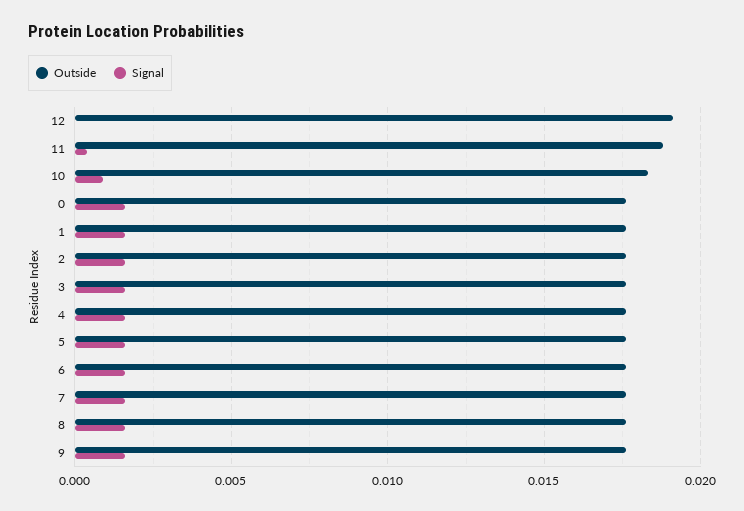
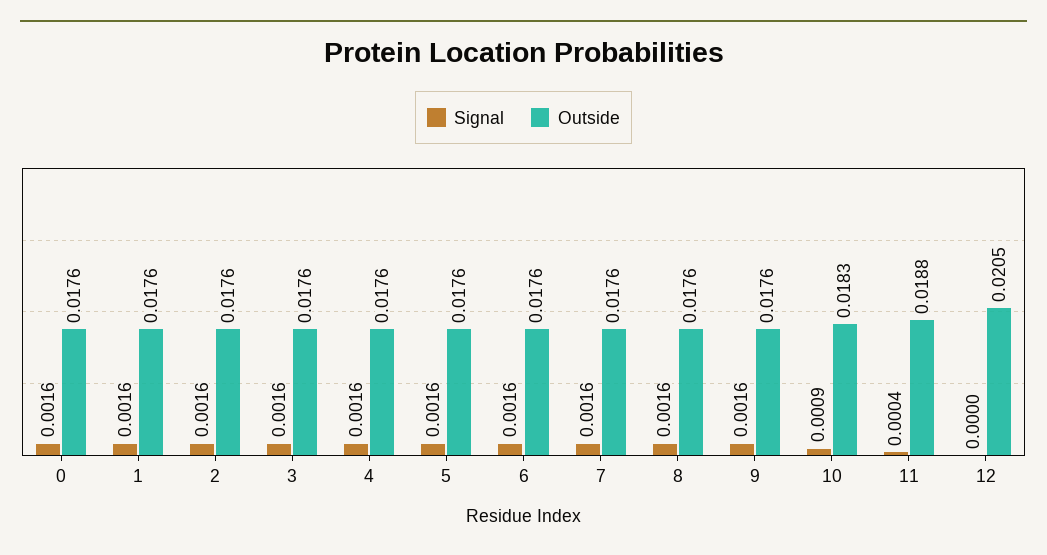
  {
    "Outside": {
-     "12": 0.019,
+     "12": 0.0205,
      "11": 0.0188,
      "10": 0.0183,
      "0": 0.0176,
      "1": 0.0176,
      "2": 0.0176,
      "3": 0.0176,
      "4": 0.0176,
      "5": 0.0176,
      "6": 0.0176,
      "7": 0.0176,
      "8": 0.0176,
      "9": 0.0176
    },
    "Signal": {
      "12": 0,
      "11": 0.0004,
      "10": 0.0009,
      "0": 0.0016,
      "1": 0.0016,
      "2": 0.0016,
      "3": 0.0016,
      "4": 0.0016,
      "5": 0.0016,
      "6": 0.0016,
      "7": 0.0016,
      "8": 0.0016,
      "9": 0.0016
    }
  }

